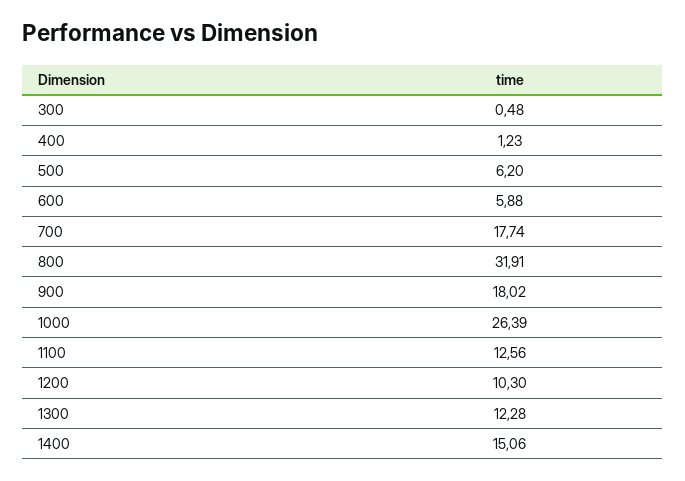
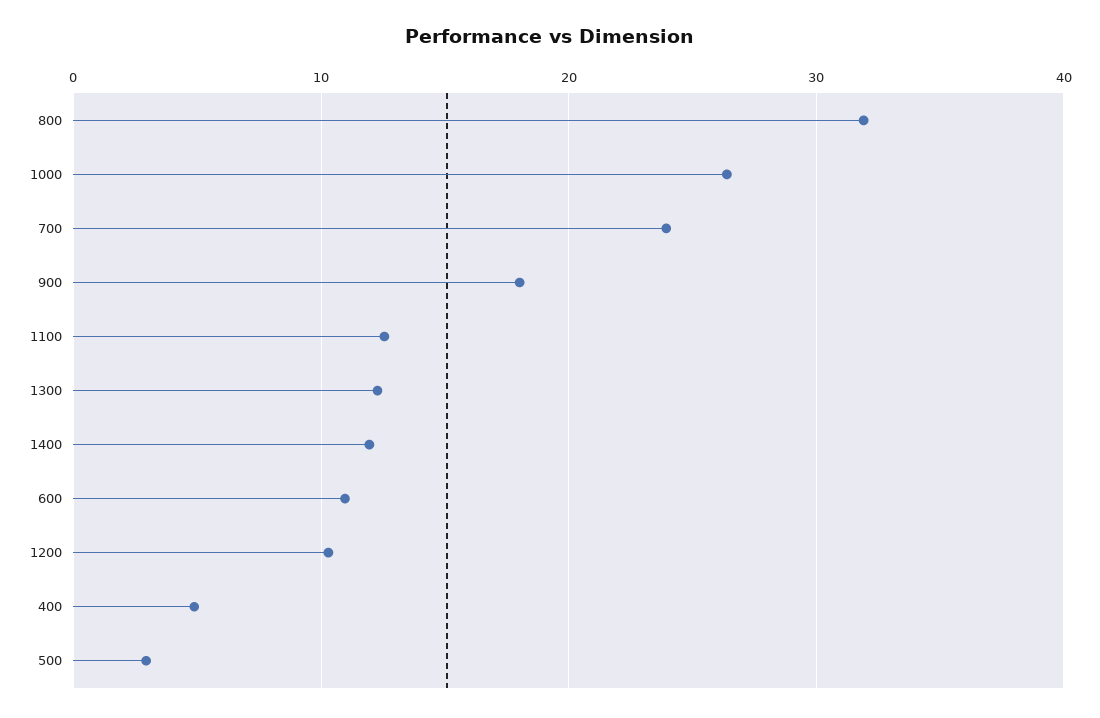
  {
-   "300": 0.48,
-   "400": 1.23,
+   "400": 5,
-   "500": 6.2,
+   "500": 3,
-   "600": 5.88,
+   "600": 11,
-   "700": 17.74,
+   "700": 24,
    "800": 31.91,
    "900": 18.02,
    "1000": 26.39,
    "1100": 12.56,
    "1200": 10.3,
    "1300": 12.28,
-   "1400": 15.06
+   "1400": 12
  }

